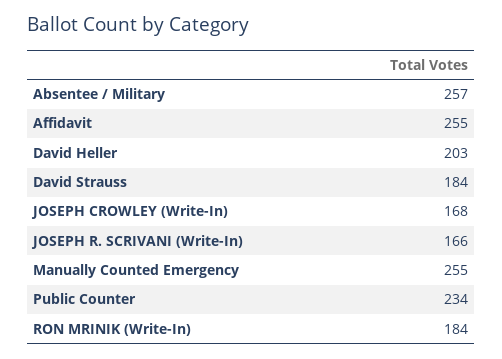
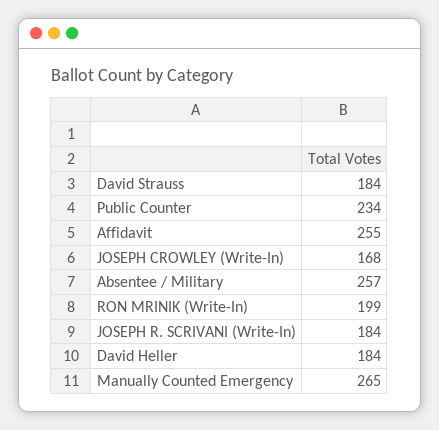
  {
    "Absentee / Military": 257,
    "Affidavit": 255,
-   "David Heller": 203,
+   "David Heller": 184,
    "David Strauss": 184,
    "JOSEPH CROWLEY (Write-In)": 168,
-   "JOSEPH R. SCRIVANI (Write-In)": 166,
+   "JOSEPH R. SCRIVANI (Write-In)": 184,
-   "Manually Counted Emergency": 255,
+   "Manually Counted Emergency": 265,
    "Public Counter": 234,
-   "RON MRINIK (Write-In)": 184
+   "RON MRINIK (Write-In)": 199
  }

